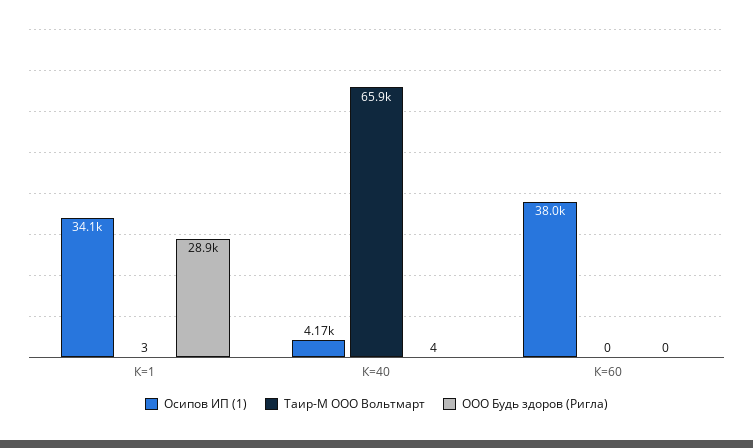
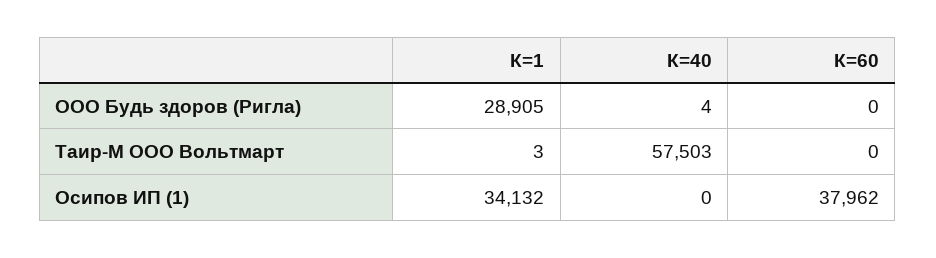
  {
    "Осипов ИП (1)": {
      "К=1": 34132,
-     "К=40": 4170,
+     "К=40": 0,
      "К=60": 37962
    },
    "Таир-М ООО Вольтмарт": {
      "К=1": 3,
-     "К=40": 65900,
+     "К=40": 57503,
      "К=60": 0
    },
    "ООО Будь здоров (Ригла)": {
      "К=1": 28905,
      "К=40": 4,
      "К=60": 0
    }
  }

